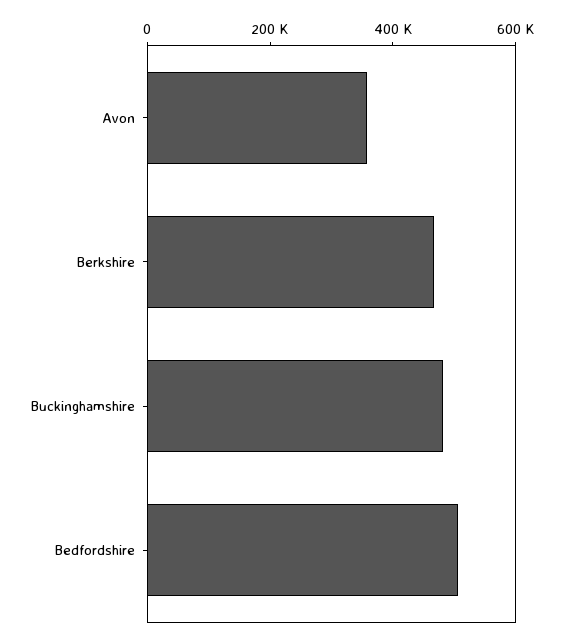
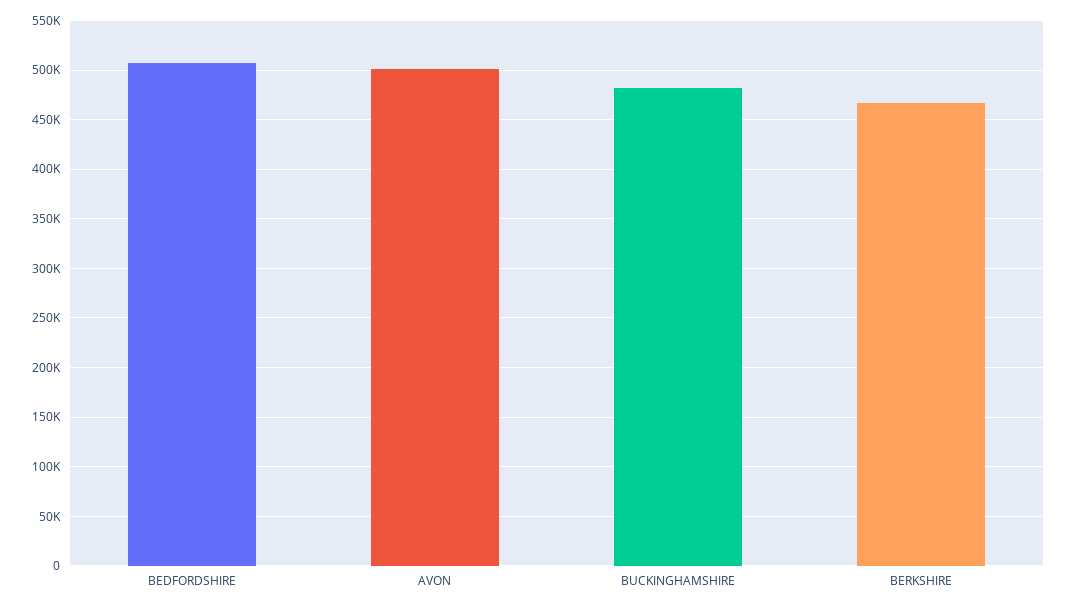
  {
-   "Avon": 350000,
+   "Avon": 500000,
    "Berkshire": 470000,
    "Buckinghamshire": 480000,
    "Bedfordshire": 510000
  }

